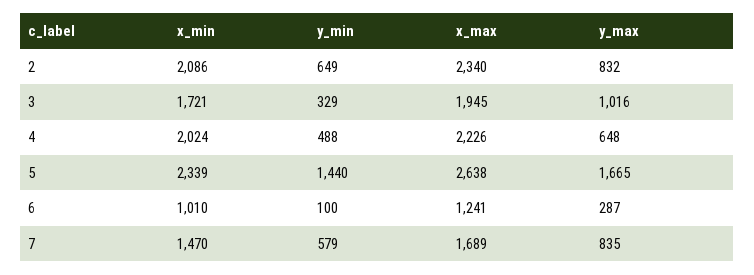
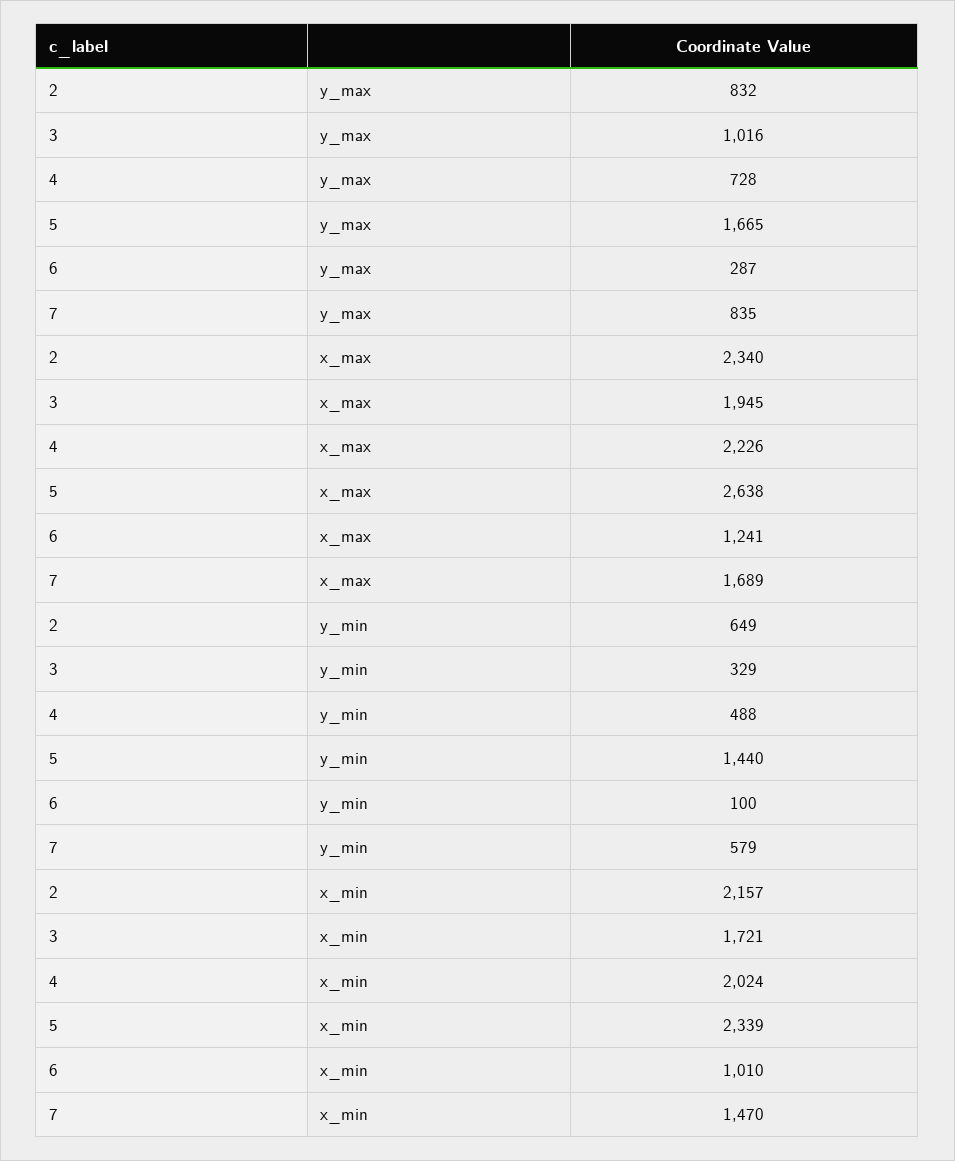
  {
    "x_min": {
-     "2": 2086,
+     "2": 2157,
      "3": 1721,
      "4": 2024,
      "5": 2339,
      "6": 1010,
      "7": 1470
    },
    "y_min": {
      "2": 649,
      "3": 329,
      "4": 488,
      "5": 1440,
      "6": 100,
      "7": 579
    },
    "x_max": {
      "2": 2340,
      "3": 1945,
      "4": 2226,
      "5": 2638,
      "6": 1241,
      "7": 1689
    },
    "y_max": {
      "2": 832,
      "3": 1016,
-     "4": 648,
+     "4": 728,
      "5": 1665,
      "6": 287,
      "7": 835
    }
  }

